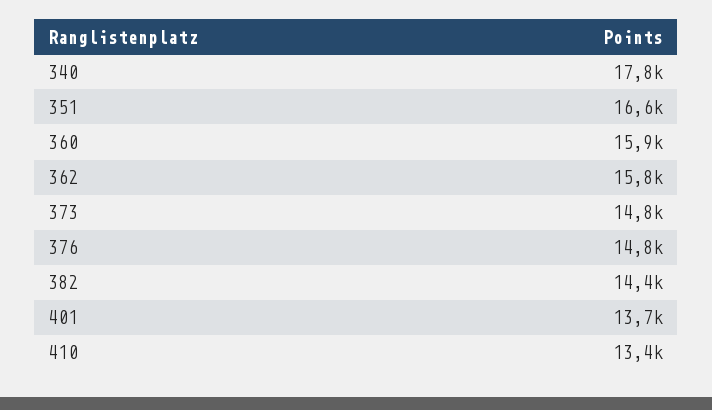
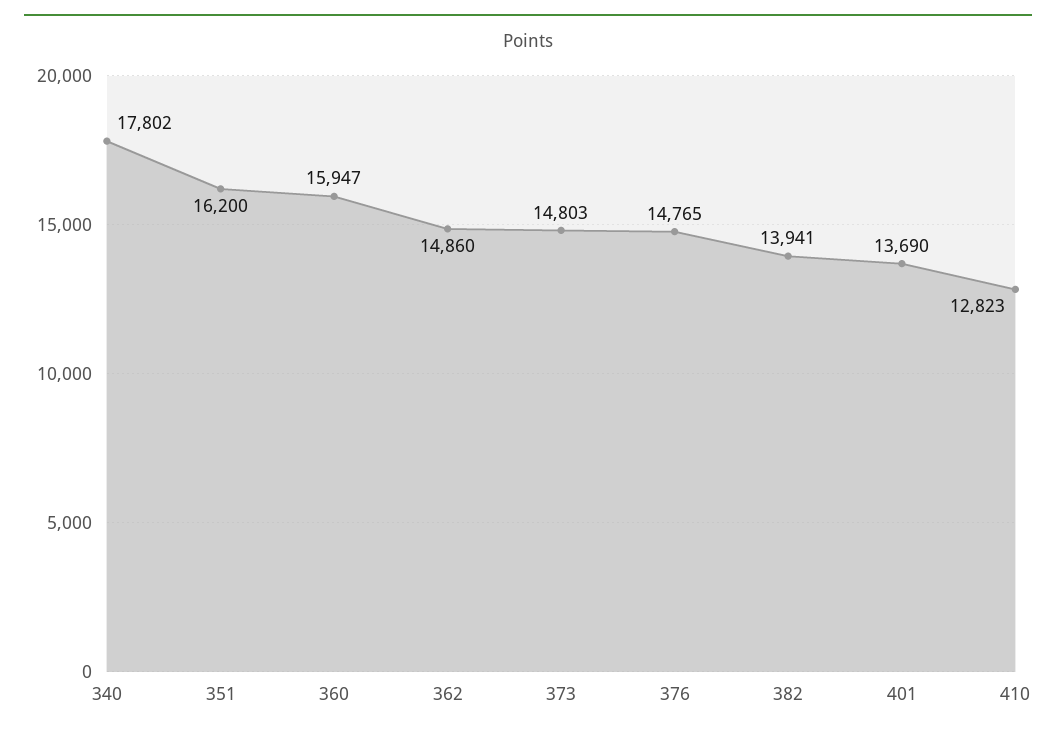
  {
    "340": 17802,
-   "351": 16600,
+   "351": 16200,
    "360": 15947,
-   "362": 15800,
+   "362": 14860,
    "373": 14803,
    "376": 14765,
-   "382": 14400,
+   "382": 13941,
    "401": 13690,
-   "410": 13400
+   "410": 12823
  }

